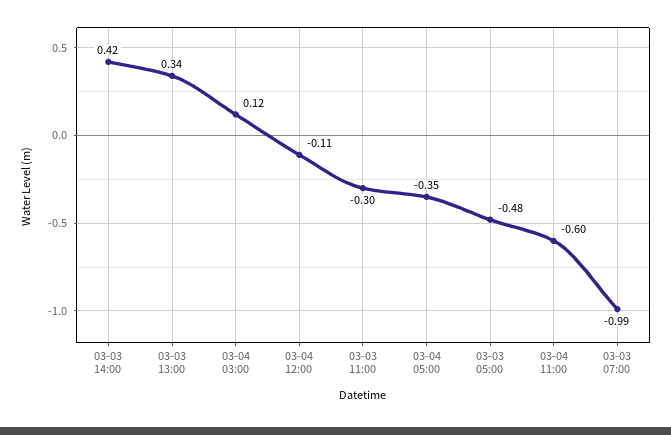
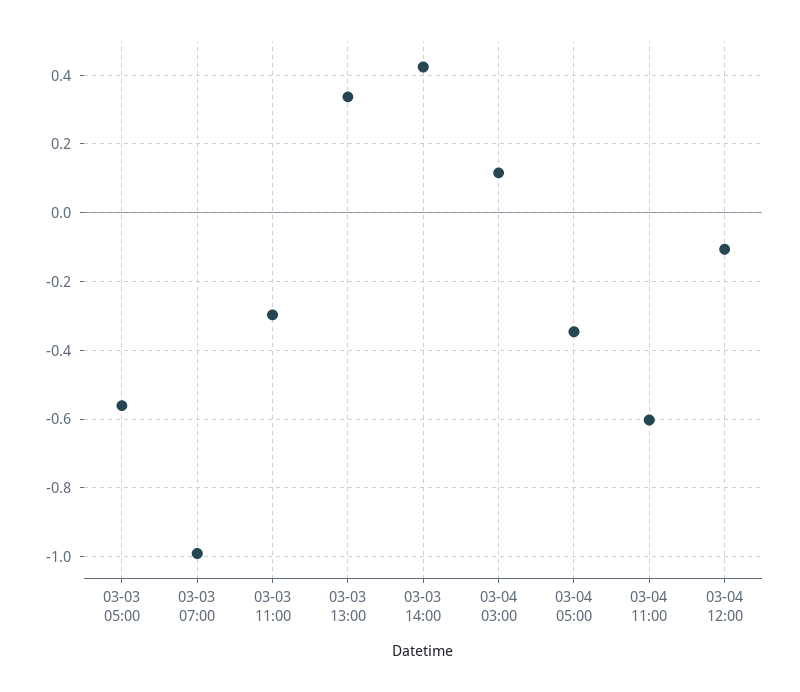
  {
    "03-03 14:00": 0.42,
    "03-03 13:00": 0.34,
    "03-04 03:00": 0.12,
    "03-04 12:00": -0.11,
    "03-03 11:00": -0.3,
    "03-04 05:00": -0.35,
-   "03-03 05:00": -0.48,
+   "03-03 05:00": -0.56,
    "03-04 11:00": -0.6,
    "03-03 07:00": -0.99
  }

